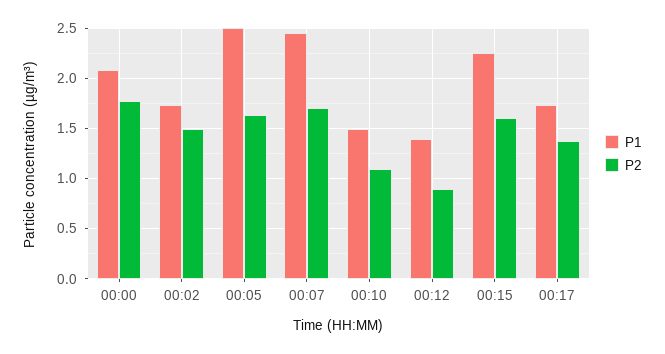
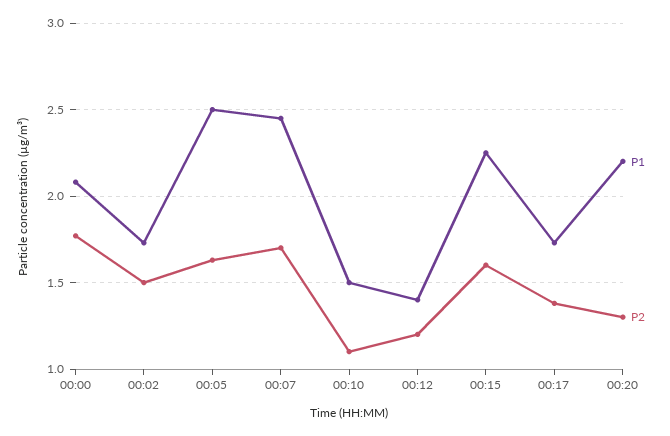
  {
    "P1": {
      "00:00": 2.1,
      "00:02": 1.75,
      "00:05": 2.5,
      "00:07": 2.45,
      "00:10": 1.5,
      "00:12": 1.4,
      "00:15": 2.25,
-     "00:17": 1.75
+     "00:17": 1.75,
+     "00:20": 2.2
    },
    "P2": {
      "00:00": 1.75,
      "00:02": 1.5,
      "00:05": 1.65,
      "00:07": 1.7,
      "00:10": 1.1,
-     "00:12": 0.9,
+     "00:12": 1.2,
      "00:15": 1.6,
-     "00:17": 1.4
+     "00:17": 1.4,
+     "00:20": 1.3
    }
  }

